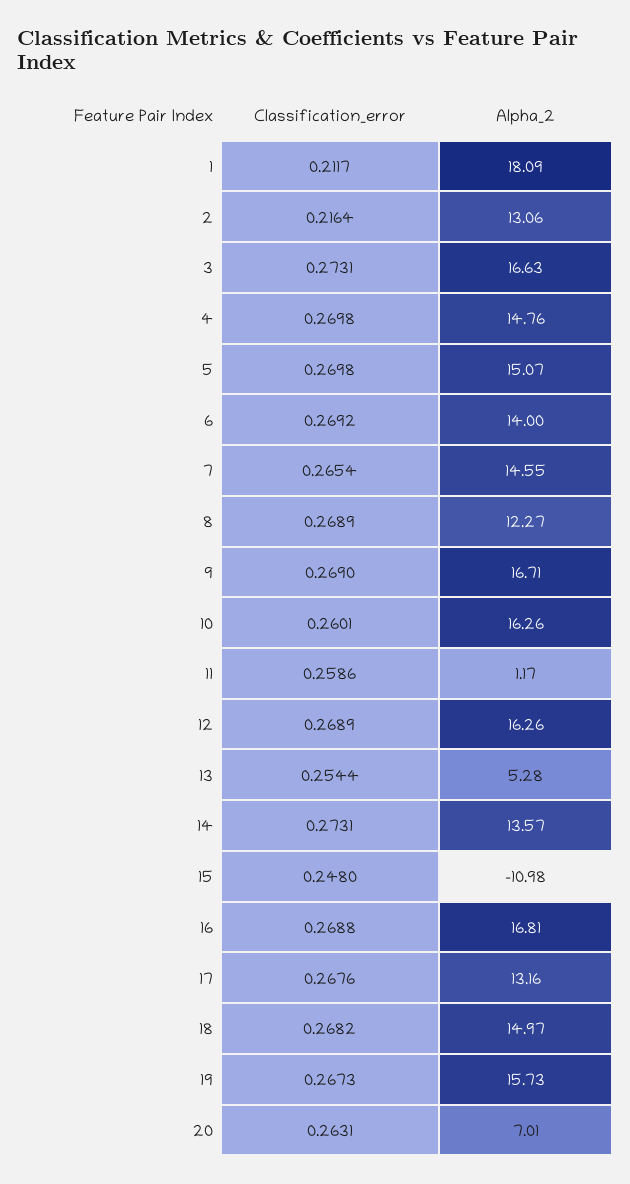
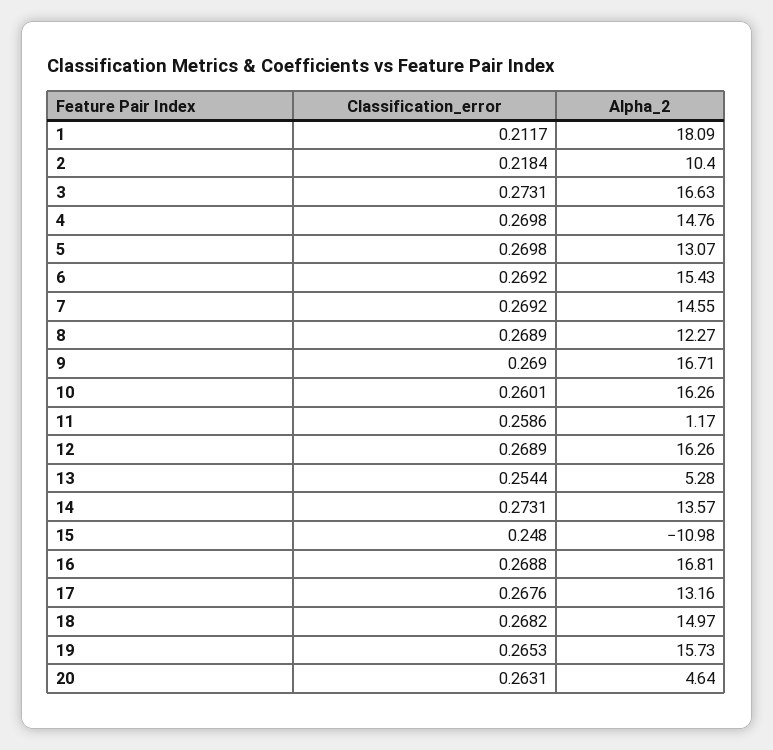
  {
    "Classification_error": {
      "1": 0.2117,
-     "2": 0.2164,
+     "2": 0.2184,
      "3": 0.2731,
      "4": 0.2698,
      "5": 0.2698,
      "6": 0.2692,
-     "7": 0.2654,
+     "7": 0.2692,
      "8": 0.2689,
      "9": 0.269,
      "10": 0.2601,
      "11": 0.2586,
      "12": 0.2689,
      "13": 0.2544,
      "14": 0.2731,
      "15": 0.248,
      "16": 0.2688,
      "17": 0.2676,
      "18": 0.2682,
-     "19": 0.2673,
+     "19": 0.2653,
      "20": 0.2631
    },
    "Alpha_2": {
      "1": 18.09,
-     "2": 13.06,
+     "2": 10.4,
      "3": 16.63,
      "4": 14.76,
-     "5": 15.07,
+     "5": 13.07,
-     "6": 14,
+     "6": 15.43,
      "7": 14.55,
      "8": 12.27,
      "9": 16.71,
      "10": 16.26,
      "11": 1.17,
      "12": 16.26,
      "13": 5.28,
      "14": 13.57,
      "15": -10.98,
      "16": 16.81,
      "17": 13.16,
      "18": 14.97,
      "19": 15.73,
-     "20": 7.01
+     "20": 4.64
    }
  }

